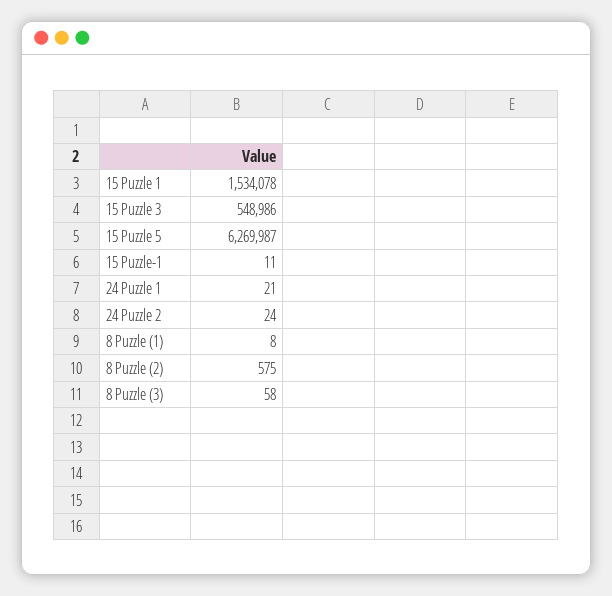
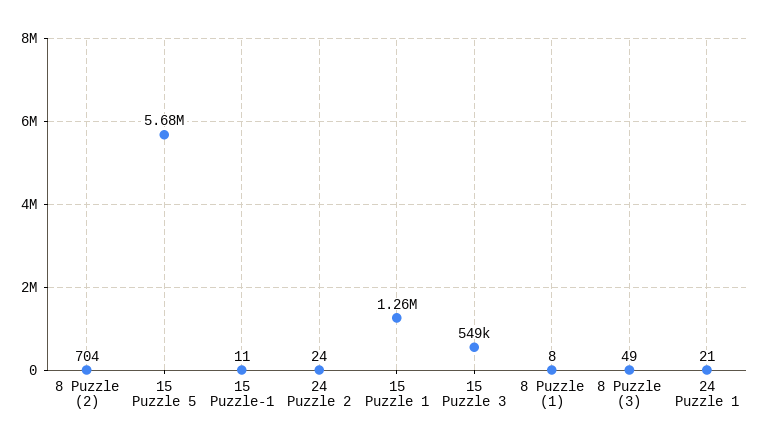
  {
-   "15 Puzzle 1": 1534078,
+   "15 Puzzle 1": 1260000,
    "15 Puzzle 3": 548986,
-   "15 Puzzle 5": 6269987,
+   "15 Puzzle 5": 5680000,
    "15 Puzzle-1": 11,
    "24 Puzzle 1": 21,
    "24 Puzzle 2": 24,
    "8 Puzzle (1)": 8,
-   "8 Puzzle (2)": 575,
+   "8 Puzzle (2)": 704,
-   "8 Puzzle (3)": 58
+   "8 Puzzle (3)": 49
  }

